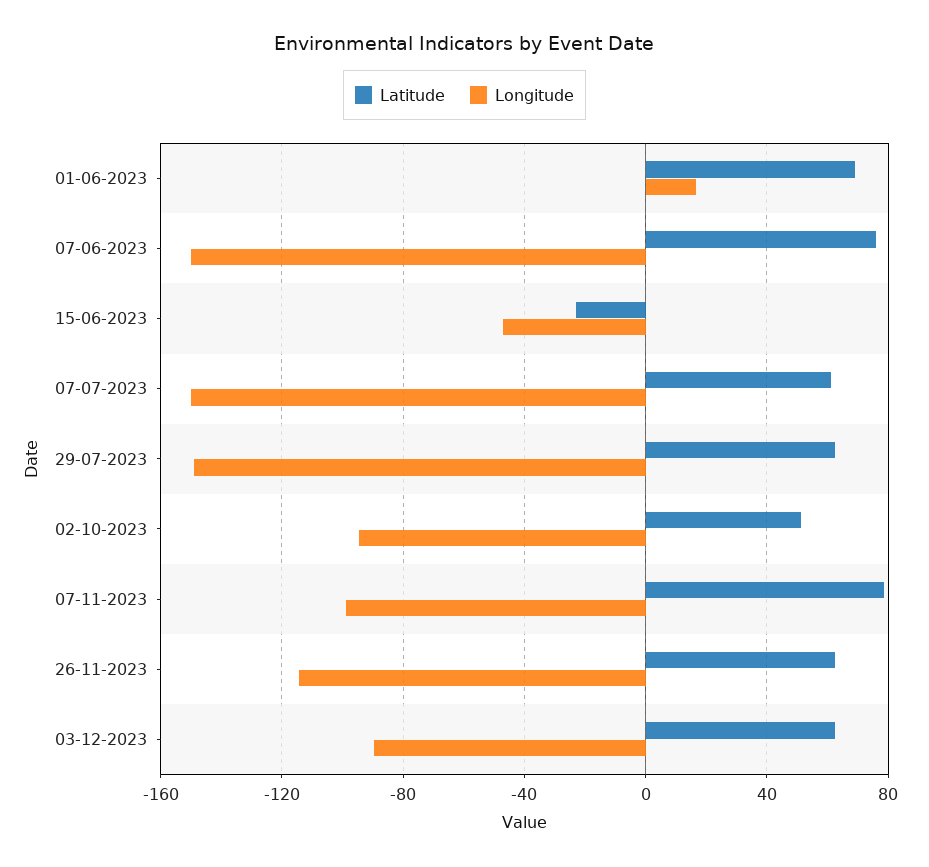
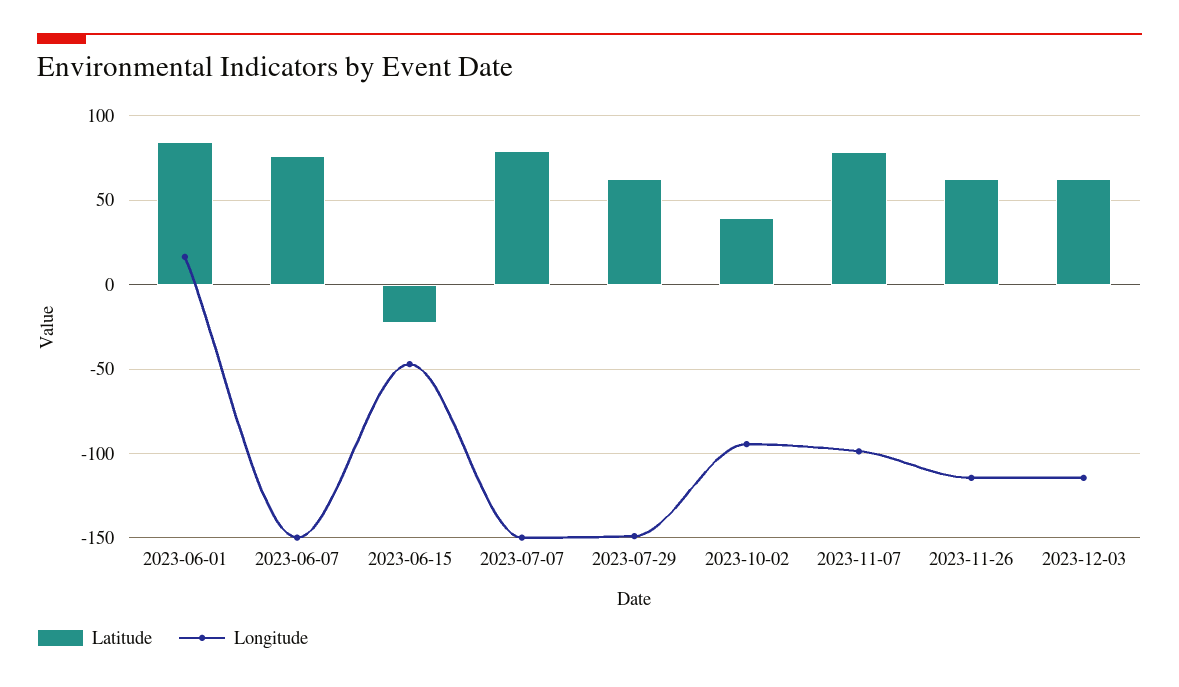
  {
    "Latitude": {
-     "01-06-2023": 70,
+     "01-06-2023": 85,
      "07-06-2023": 75,
      "15-06-2023": -25,
-     "07-07-2023": 60,
+     "07-07-2023": 80,
      "29-07-2023": 60,
-     "02-10-2023": 50,
+     "02-10-2023": 40,
      "07-11-2023": 80,
      "26-11-2023": 60,
      "03-12-2023": 60
    },
    "Longitude": {
      "01-06-2023": 15,
      "07-06-2023": -150,
      "15-06-2023": -45,
      "07-07-2023": -150,
      "29-07-2023": -150,
      "02-10-2023": -95,
      "07-11-2023": -100,
      "26-11-2023": -115,
-     "03-12-2023": -90
+     "03-12-2023": -115
    }
  }

